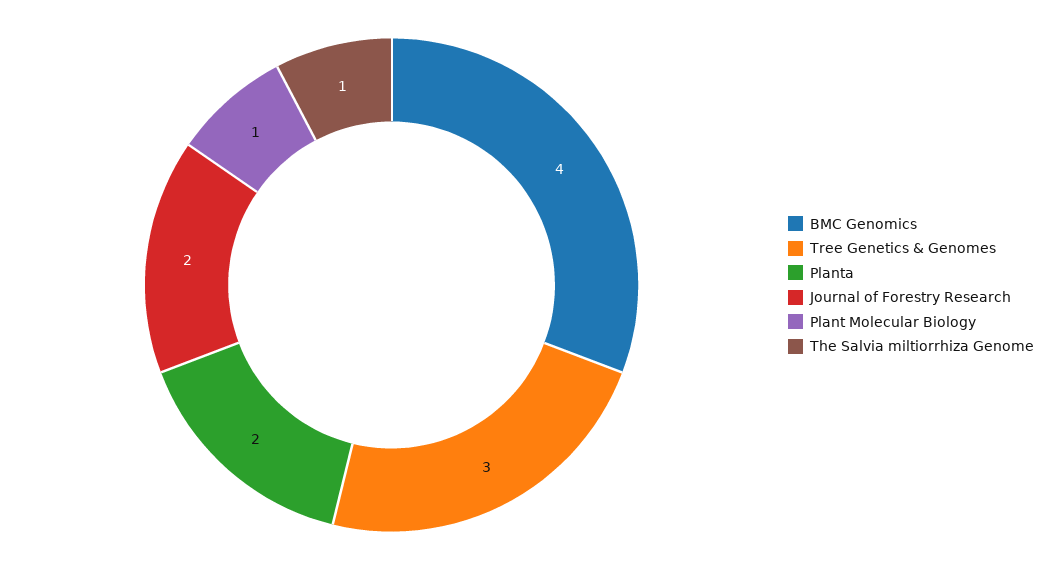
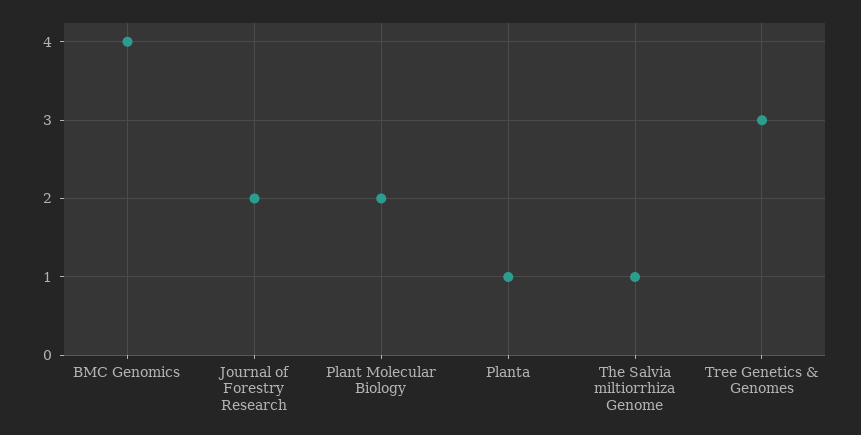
  {
    "BMC Genomics": 4,
    "Tree Genetics & Genomes": 3,
-   "Planta": 2,
+   "Planta": 1,
    "Journal of Forestry Research": 2,
-   "Plant Molecular Biology": 1,
+   "Plant Molecular Biology": 2,
    "The Salvia miltiorrhiza Genome": 1
  }

